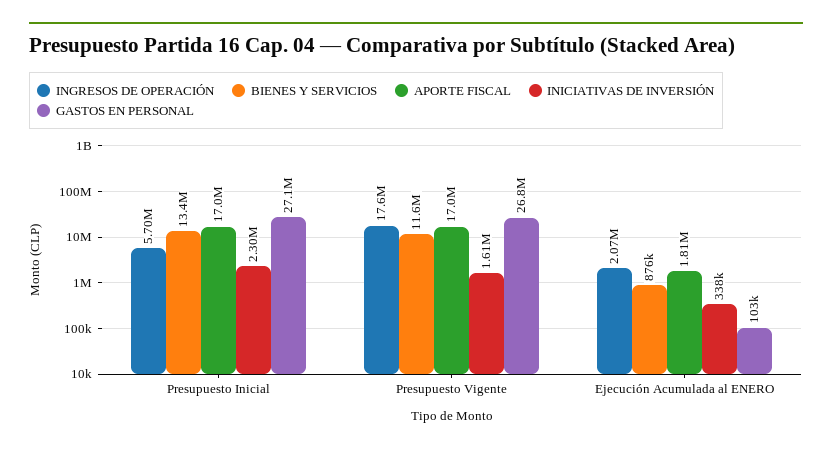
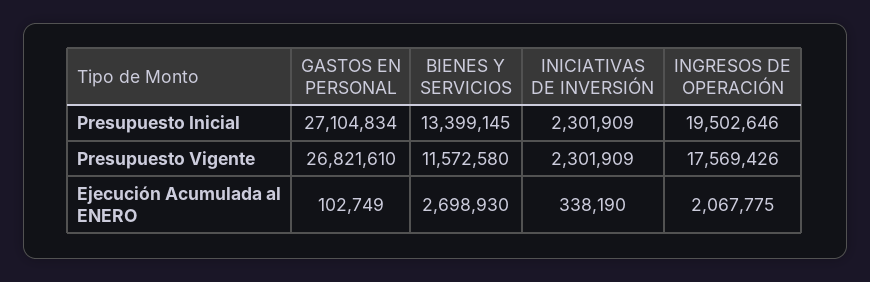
  {
    "INGRESOS DE OPERACIÓN": {
-     "Presupuesto Inicial": 5700000,
+     "Presupuesto Inicial": 19502646,
      "Presupuesto Vigente": 17569426,
      "Ejecución Acumulada al ENERO": 2067775
    },
    "BIENES Y SERVICIOS": {
      "Presupuesto Inicial": 13399145,
      "Presupuesto Vigente": 11572580,
-     "Ejecución Acumulada al ENERO": 876000
+     "Ejecución Acumulada al ENERO": 2698930
    },
-   "APORTE FISCAL": {
-     "Presupuesto Inicial": 17000000,
-     "Presupuesto Vigente": 17000000,
-     "Ejecución Acumulada al ENERO": 1810000
-   },
    "INICIATIVAS DE INVERSIÓN": {
      "Presupuesto Inicial": 2301909,
-     "Presupuesto Vigente": 1610000,
+     "Presupuesto Vigente": 2301909,
      "Ejecución Acumulada al ENERO": 338190
    },
    "GASTOS EN PERSONAL": {
      "Presupuesto Inicial": 27104834,
      "Presupuesto Vigente": 26821610,
      "Ejecución Acumulada al ENERO": 102749
    }
  }

